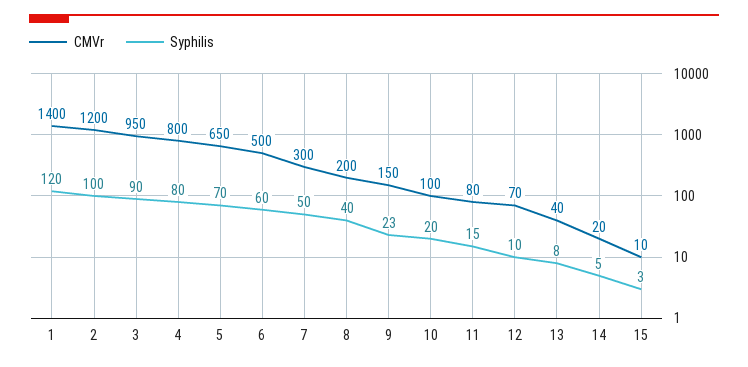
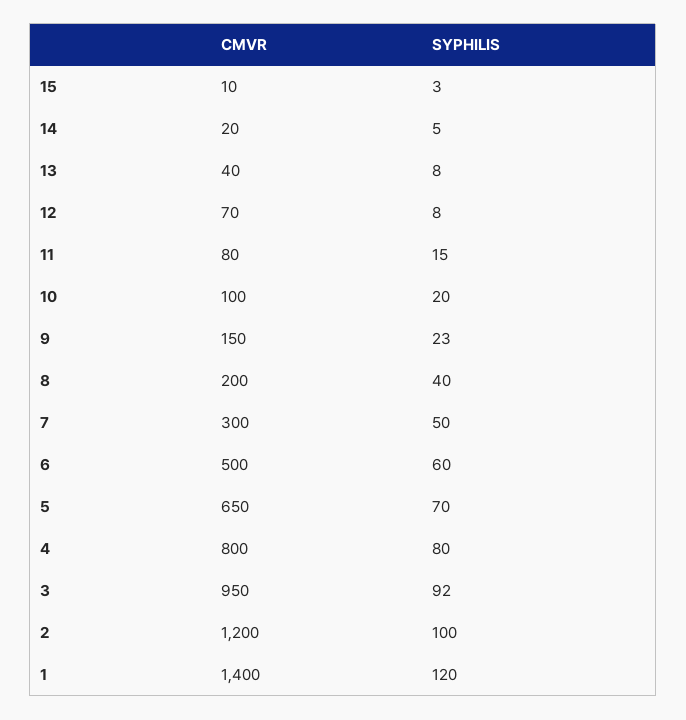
  {
    "CMVr": {
      "1": 1400,
      "2": 1200,
      "3": 950,
      "4": 800,
      "5": 650,
      "6": 500,
      "7": 300,
      "8": 200,
      "9": 150,
      "10": 100,
      "11": 80,
      "12": 70,
      "13": 40,
      "14": 20,
      "15": 10
    },
    "Syphilis": {
      "1": 120,
      "2": 100,
-     "3": 90,
+     "3": 92,
      "4": 80,
      "5": 70,
      "6": 60,
      "7": 50,
      "8": 40,
      "9": 23,
      "10": 20,
      "11": 15,
-     "12": 10,
+     "12": 8,
      "13": 8,
      "14": 5,
      "15": 3
    }
  }

